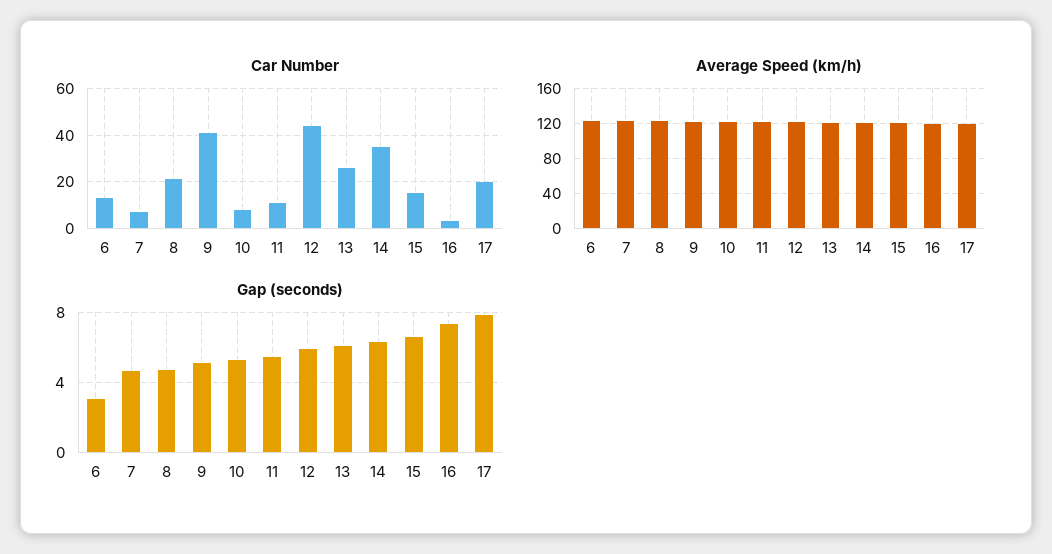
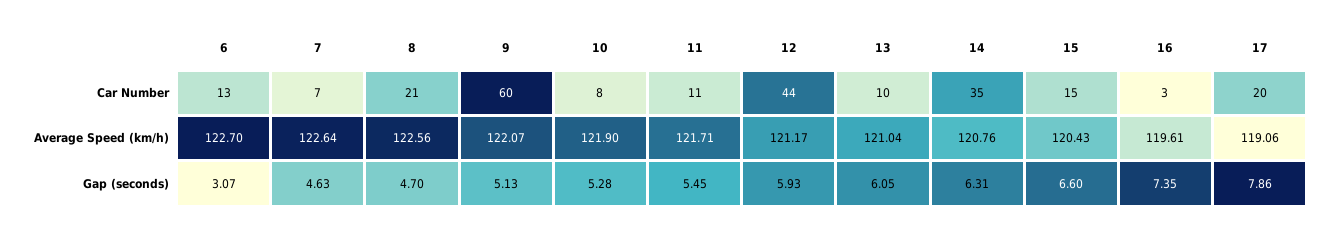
  {
    "Car Number": {
      "6": 13,
      "7": 7,
      "8": 21,
-     "9": 40,
+     "9": 60,
      "10": 8,
      "11": 11,
      "12": 44,
-     "13": 25,
+     "13": 10,
      "14": 35,
      "15": 15,
      "16": 3,
      "17": 20
    },
    "Average Speed (km/h)": {
      "6": 122.7,
      "7": 122.64,
      "8": 122.56,
      "9": 122.07,
      "10": 121.9,
      "11": 121.71,
      "12": 121.17,
      "13": 121.04,
      "14": 120.76,
      "15": 120.43,
      "16": 119.61,
      "17": 119.06
    },
    "Gap (seconds)": {
      "6": 3.07,
      "7": 4.63,
      "8": 4.7,
      "9": 5.13,
      "10": 5.28,
      "11": 5.45,
      "12": 5.93,
      "13": 6.05,
      "14": 6.31,
      "15": 6.6,
      "16": 7.35,
      "17": 7.86
    }
  }

